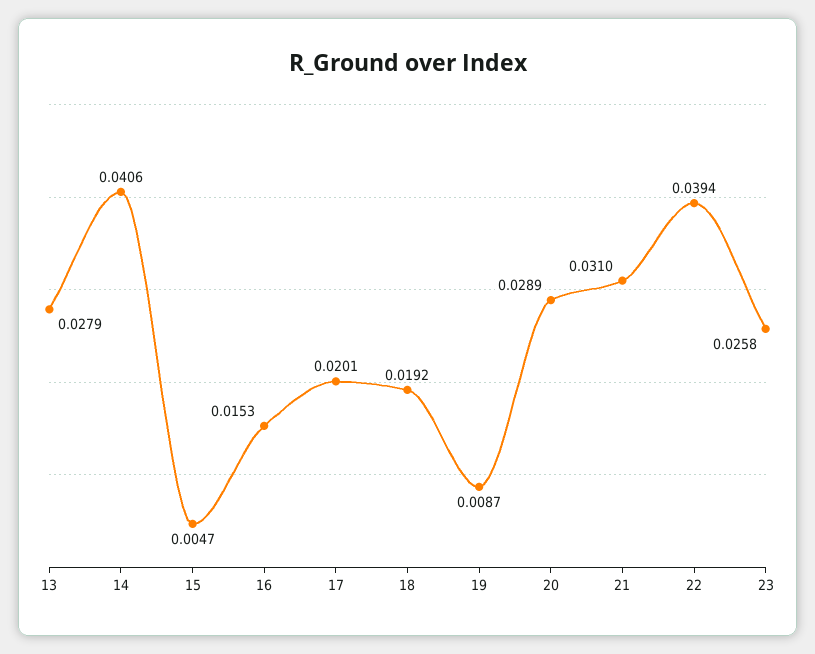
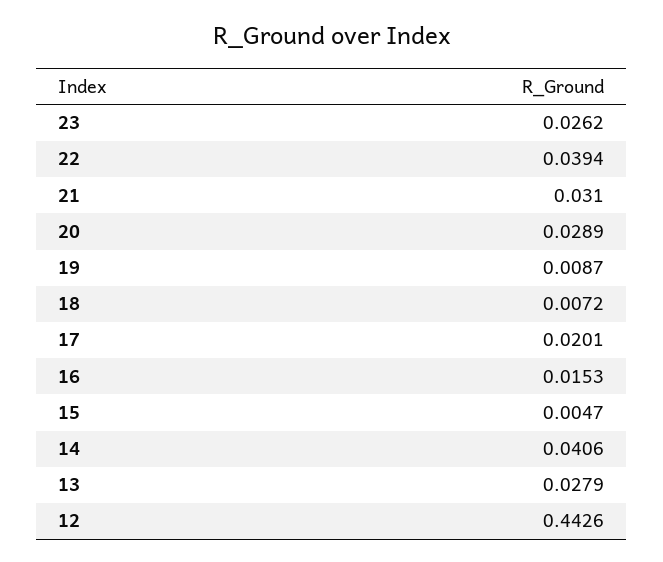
  {
    "13": 0.0279,
    "14": 0.0406,
    "15": 0.0047,
    "16": 0.0153,
    "17": 0.0201,
-   "18": 0.0192,
+   "18": 0.0072,
    "19": 0.0087,
    "20": 0.0289,
    "21": 0.031,
    "22": 0.0394,
-   "23": 0.0258
+   "23": 0.0262,
+   "12": 0.4426
  }

